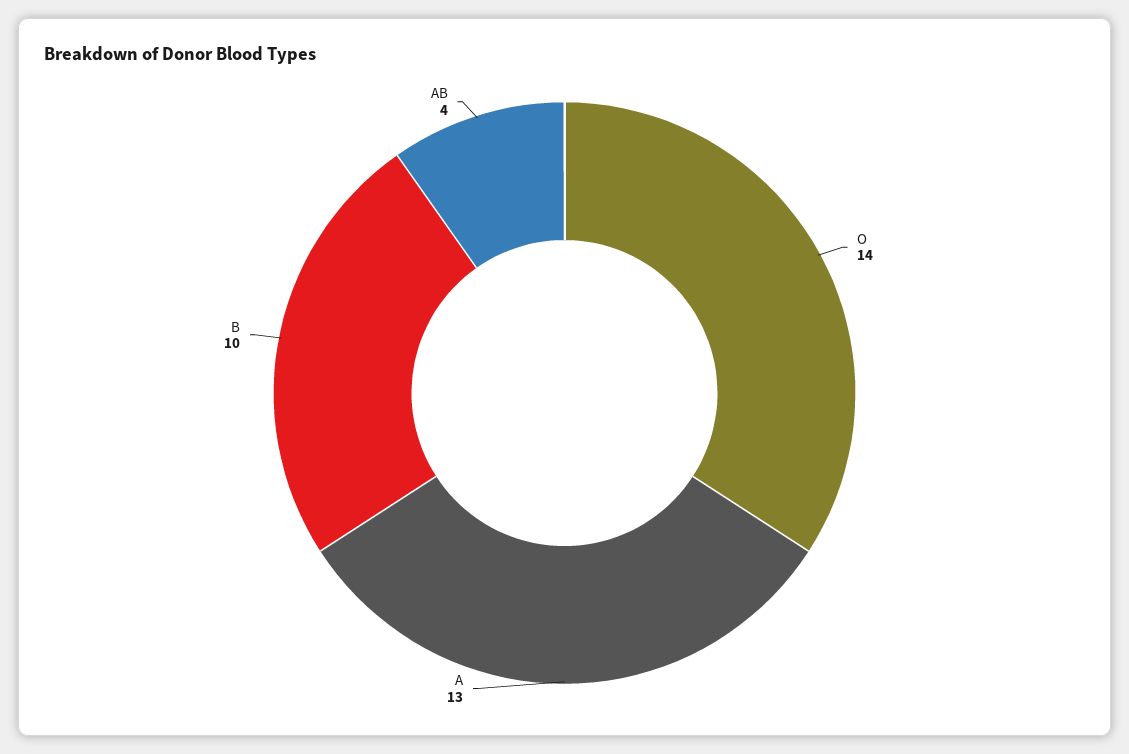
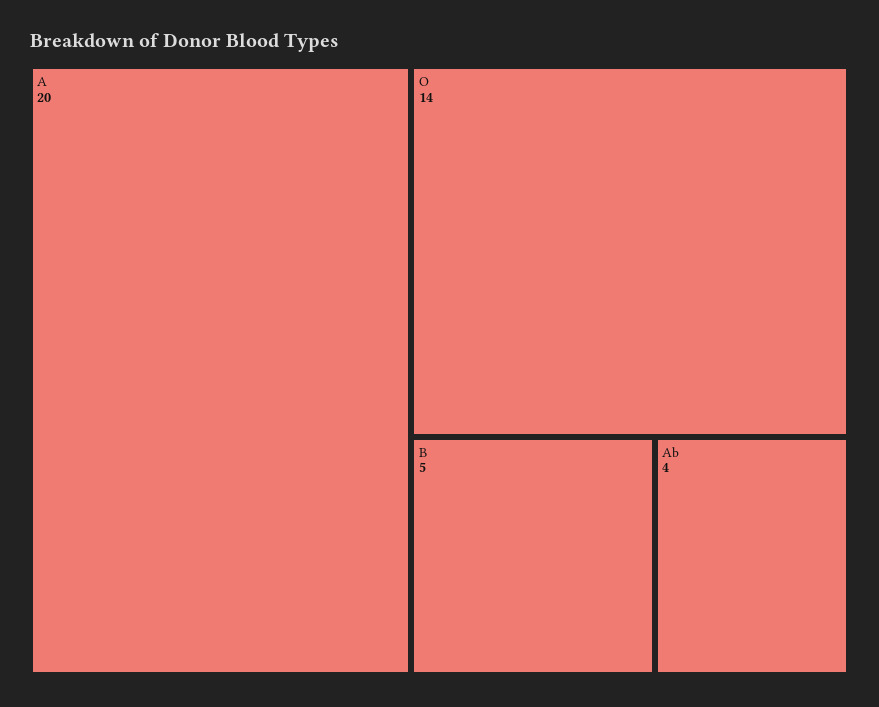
  {
    "O": 14,
-   "A": 13,
+   "A": 20,
-   "B": 10,
+   "B": 5,
    "AB": 4
  }

